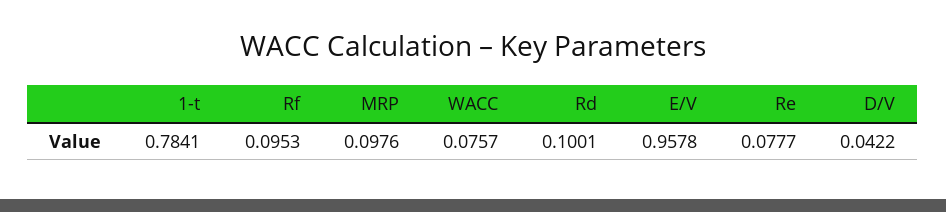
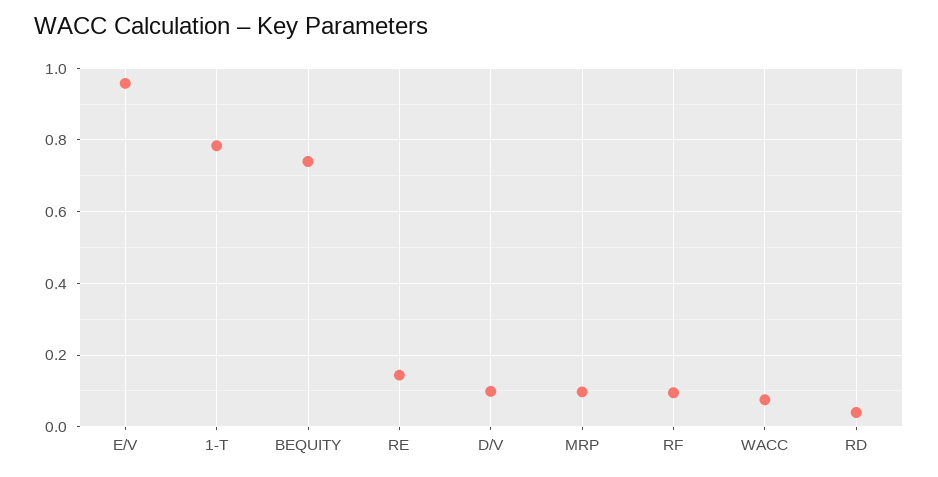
  {
    "1-t": 0.7841,
    "Rf": 0.0953,
    "MRP": 0.0976,
    "WACC": 0.0757,
-   "Rd": 0.1001,
+   "Rd": 0.04,
    "E/V": 0.9578,
-   "Re": 0.0777,
+   "Re": 0.14,
-   "D/V": 0.0422
+   "D/V": 0.1,
+   "BEQUITY": 0.74
  }

